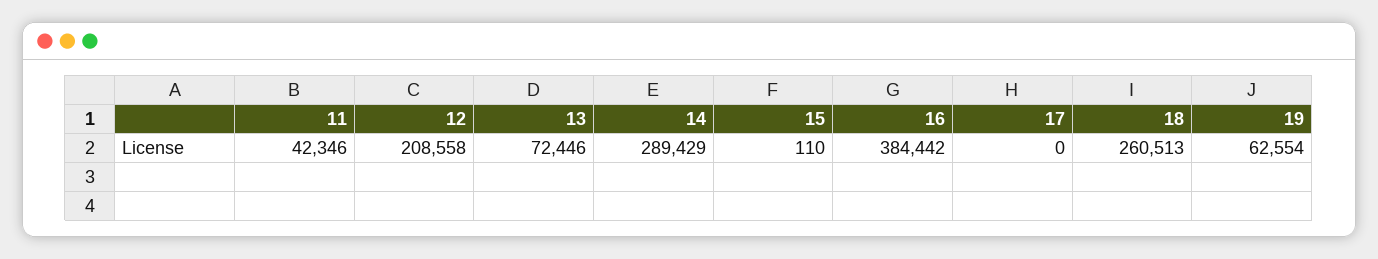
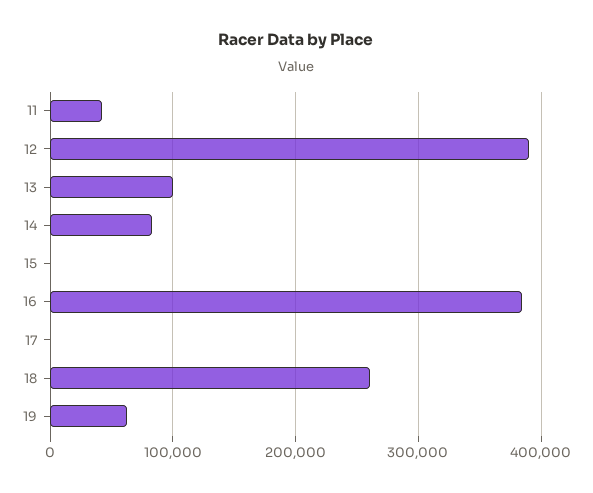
  {
    "11": 42346,
-   "12": 208558,
+   "12": 390000,
-   "13": 72446,
+   "13": 100000,
-   "14": 289429,
+   "14": 80000,
    "15": 110,
    "16": 384442,
    "17": 0,
    "18": 260513,
    "19": 62554
  }

